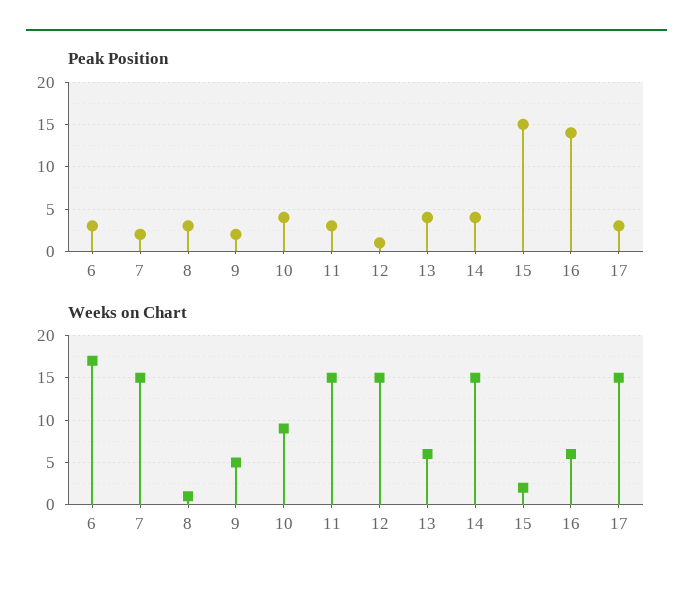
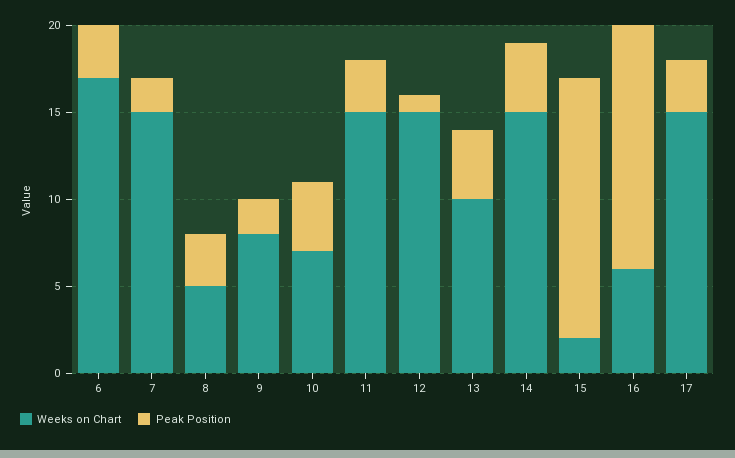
  {
    "Peak Position": {
      "6": 3,
      "7": 2,
      "8": 3,
      "9": 2,
      "10": 4,
      "11": 3,
      "12": 1,
      "13": 4,
      "14": 4,
      "15": 15,
      "16": 14,
      "17": 3
    },
    "Weeks on Chart": {
      "6": 17,
      "7": 15,
-     "8": 1,
+     "8": 5,
-     "9": 5,
+     "9": 8,
-     "10": 9,
+     "10": 7,
      "11": 15,
      "12": 15,
-     "13": 6,
+     "13": 10,
      "14": 15,
      "15": 2,
      "16": 6,
      "17": 15
    }
  }

